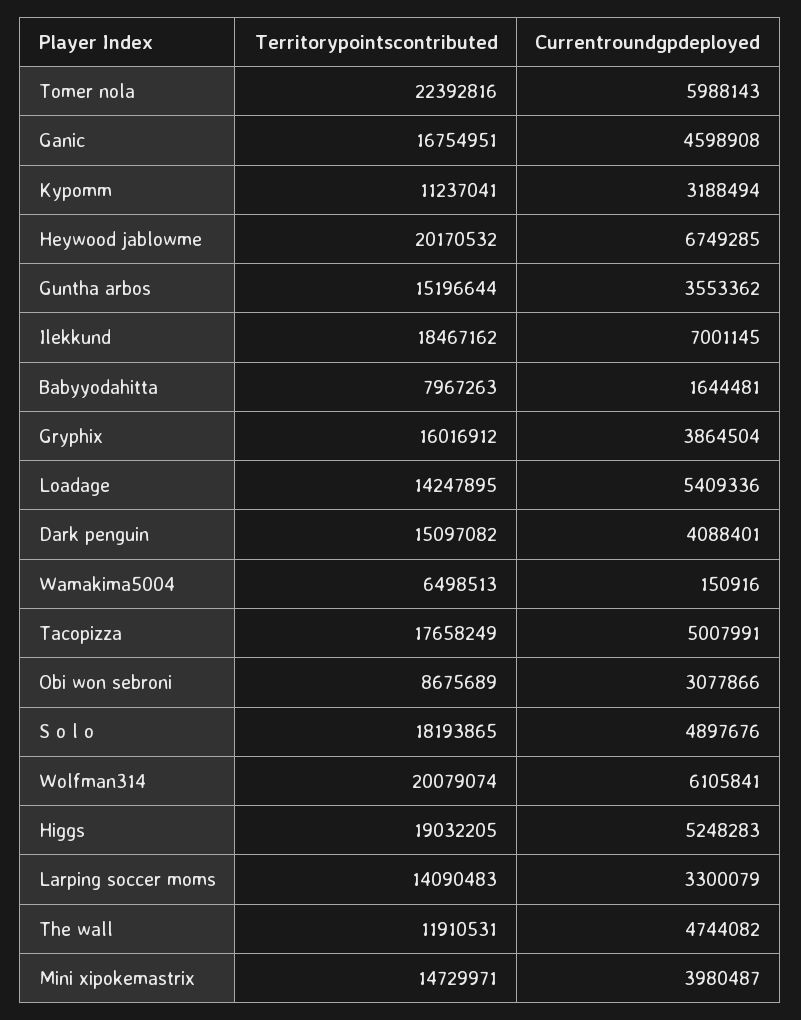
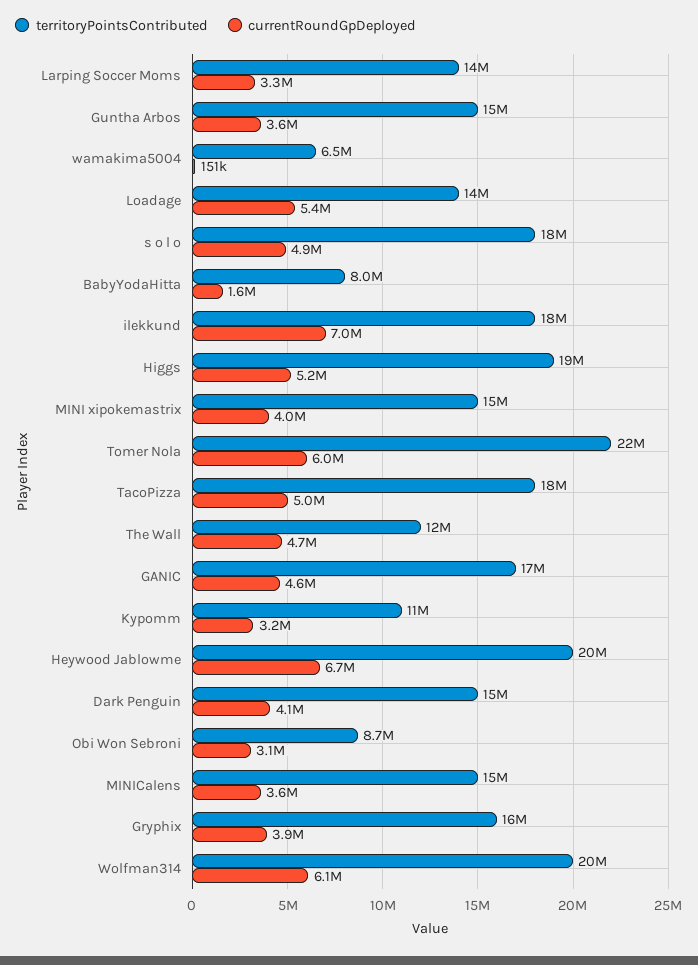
  {
    "Territorypointscontributed": {
      "Tomer nola": 22392816,
      "Ganic": 16754951,
      "Kypomm": 11237041,
      "Heywood jablowme": 20170532,
      "Guntha arbos": 15196644,
      "Ilekkund": 18467162,
      "Babyyodahitta": 7967263,
      "Gryphix": 16016912,
      "Loadage": 14247895,
      "Dark penguin": 15097082,
      "Wamakima5004": 6498513,
      "Tacopizza": 17658249,
      "Obi won sebroni": 8675689,
      "S o l o": 18193865,
      "Wolfman314": 20079074,
      "Higgs": 19032205,
      "Larping soccer moms": 14090483,
      "The wall": 11910531,
-     "Mini xipokemastrix": 14729971
+     "Mini xipokemastrix": 14729971,
+     "MINICalens": 15000000
    },
    "Currentroundgpdeployed": {
      "Tomer nola": 5988143,
      "Ganic": 4598908,
      "Kypomm": 3188494,
      "Heywood jablowme": 6749285,
      "Guntha arbos": 3553362,
      "Ilekkund": 7001145,
      "Babyyodahitta": 1644481,
      "Gryphix": 3864504,
      "Loadage": 5409336,
      "Dark penguin": 4088401,
      "Wamakima5004": 150916,
      "Tacopizza": 5007991,
      "Obi won sebroni": 3077866,
      "S o l o": 4897676,
      "Wolfman314": 6105841,
      "Higgs": 5248283,
      "Larping soccer moms": 3300079,
      "The wall": 4744082,
-     "Mini xipokemastrix": 3980487
+     "Mini xipokemastrix": 3980487,
+     "MINICalens": 3600000
    }
  }

